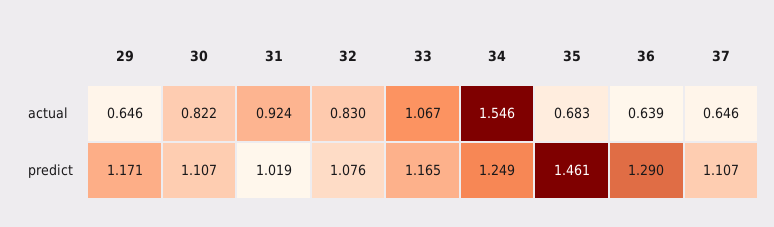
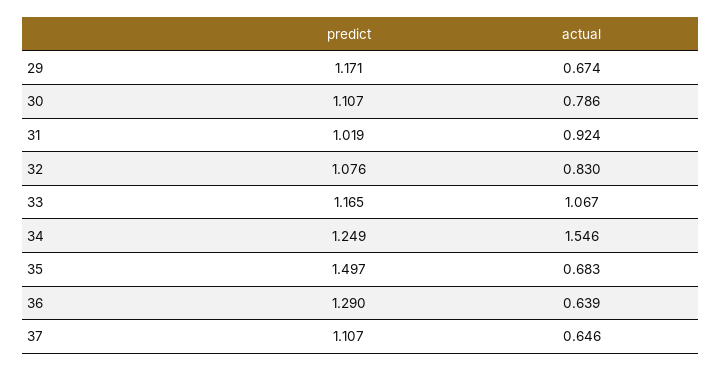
  {
    "29": {
-     "actual": 0.646,
+     "actual": 0.674,
      "predict": 1.171
    },
    "30": {
-     "actual": 0.822,
+     "actual": 0.786,
      "predict": 1.107
    },
    "31": {
      "actual": 0.924,
      "predict": 1.019
    },
    "32": {
      "actual": 0.83,
      "predict": 1.076
    },
    "33": {
      "actual": 1.067,
      "predict": 1.165
    },
    "34": {
      "actual": 1.546,
      "predict": 1.249
    },
    "35": {
      "actual": 0.683,
-     "predict": 1.461
+     "predict": 1.497
    },
    "36": {
      "actual": 0.639,
      "predict": 1.29
    },
    "37": {
      "actual": 0.646,
      "predict": 1.107
    }
  }

